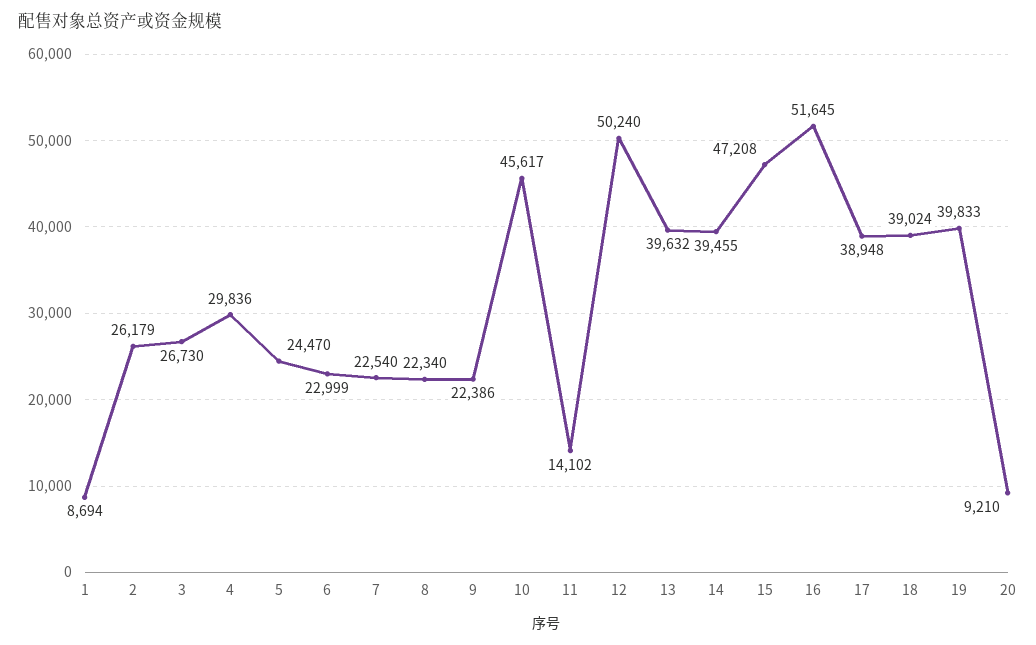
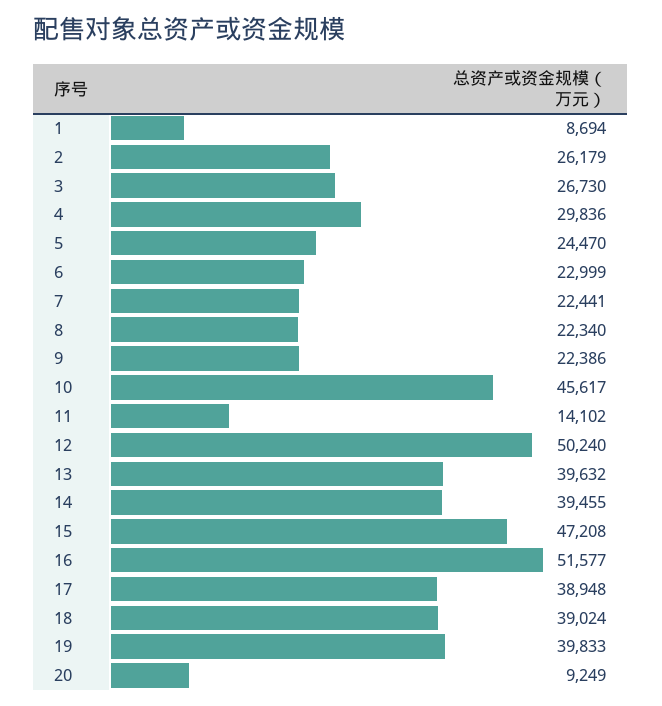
  {
    "1": 8694,
    "2": 26179,
    "3": 26730,
    "4": 29836,
    "5": 24470,
    "6": 22999,
-   "7": 22540,
+   "7": 22441,
    "8": 22340,
    "9": 22386,
    "10": 45617,
    "11": 14102,
    "12": 50240,
    "13": 39632,
    "14": 39455,
    "15": 47208,
-   "16": 51645,
+   "16": 51577,
    "17": 38948,
    "18": 39024,
    "19": 39833,
-   "20": 9210
+   "20": 9249
  }

